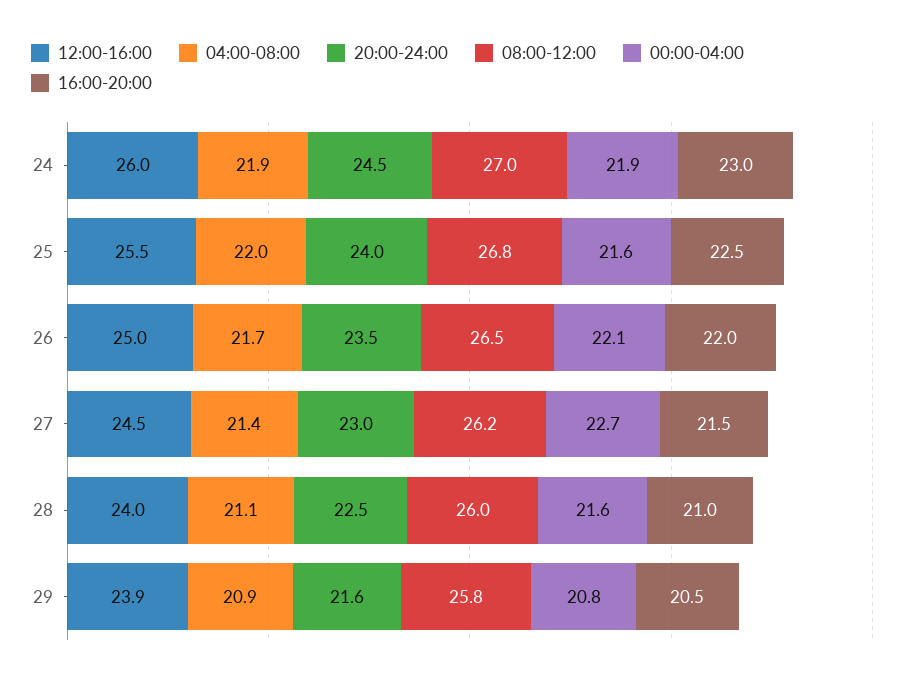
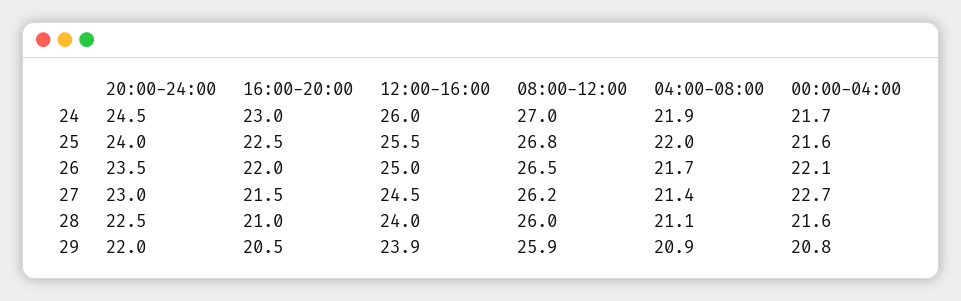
  {
    "12:00-16:00": {
      "24": 26,
      "25": 25.5,
      "26": 25,
      "27": 24.5,
      "28": 24,
      "29": 23.9
    },
    "04:00-08:00": {
      "24": 21.9,
      "25": 22,
      "26": 21.7,
      "27": 21.4,
      "28": 21.1,
      "29": 20.9
    },
    "20:00-24:00": {
      "24": 24.5,
      "25": 24,
      "26": 23.5,
      "27": 23,
      "28": 22.5,
-     "29": 21.6
+     "29": 22
    },
    "08:00-12:00": {
      "24": 27,
      "25": 26.8,
      "26": 26.5,
      "27": 26.2,
      "28": 26,
-     "29": 25.8
+     "29": 25.9
    },
    "00:00-04:00": {
-     "24": 21.9,
+     "24": 21.7,
      "25": 21.6,
      "26": 22.1,
      "27": 22.7,
      "28": 21.6,
      "29": 20.8
    },
    "16:00-20:00": {
      "24": 23,
      "25": 22.5,
      "26": 22,
      "27": 21.5,
      "28": 21,
      "29": 20.5
    }
  }

